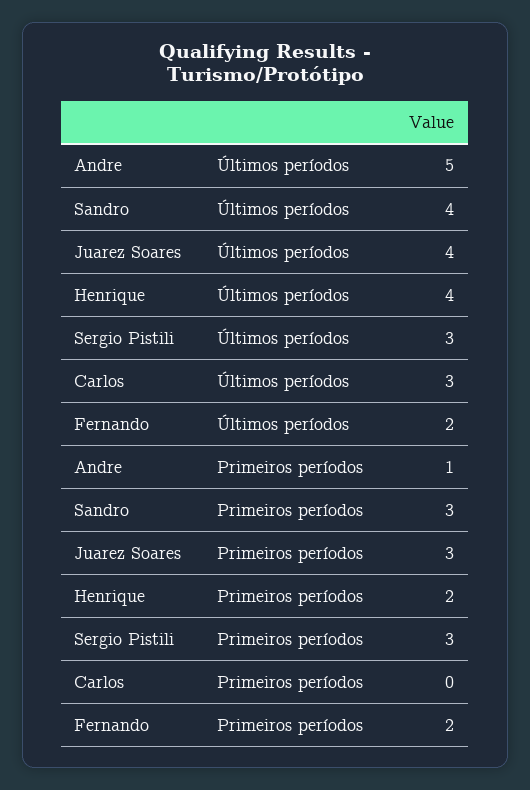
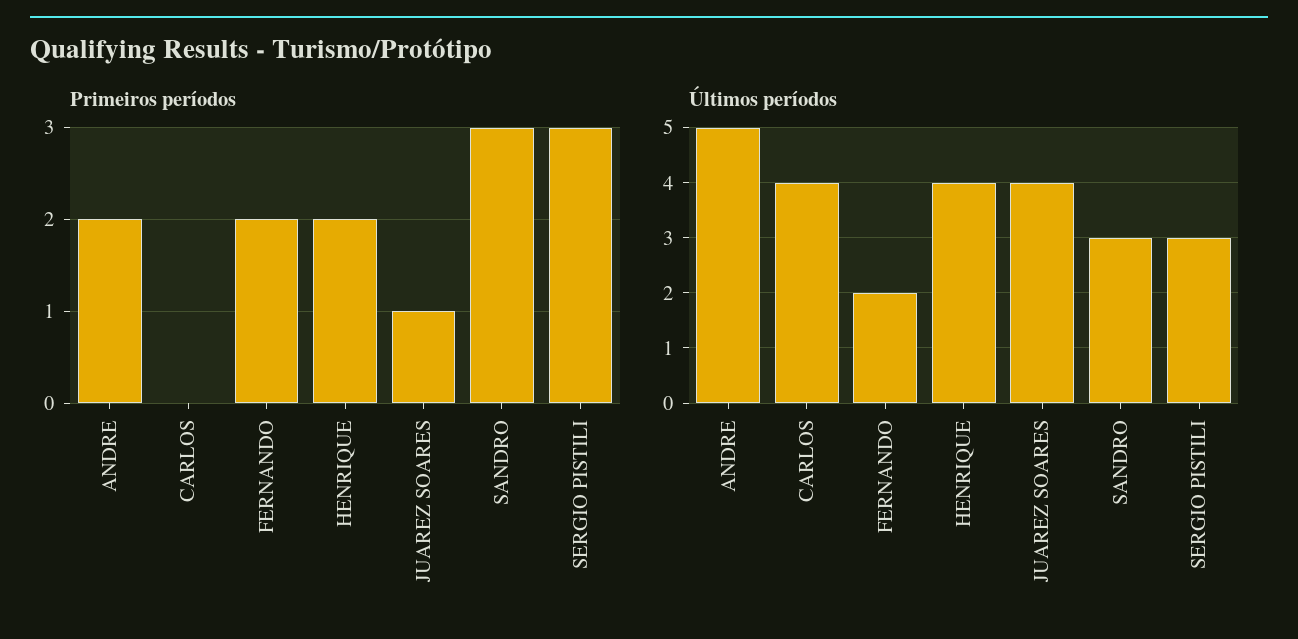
  {
    "Últimos períodos": {
      "Andre": 5,
-     "Sandro": 4,
+     "Sandro": 3,
      "Juarez Soares": 4,
      "Henrique": 4,
      "Sergio Pistili": 3,
-     "Carlos": 3,
+     "Carlos": 4,
      "Fernando": 2
    },
    "Primeiros períodos": {
-     "Andre": 1,
+     "Andre": 2,
      "Sandro": 3,
-     "Juarez Soares": 3,
+     "Juarez Soares": 1,
      "Henrique": 2,
      "Sergio Pistili": 3,
      "Carlos": 0,
      "Fernando": 2
    }
  }

